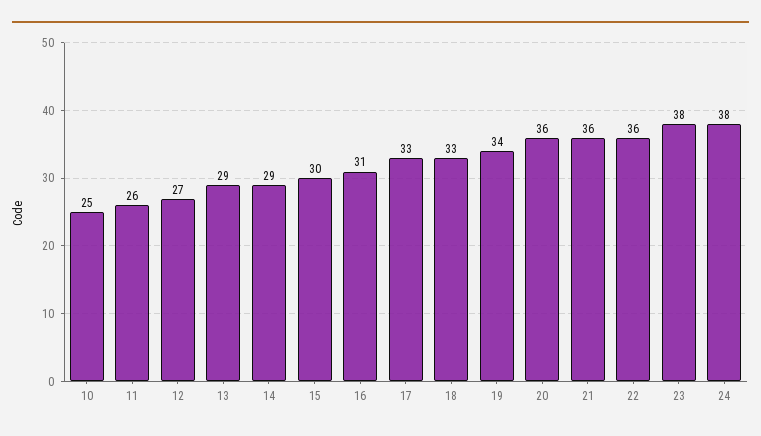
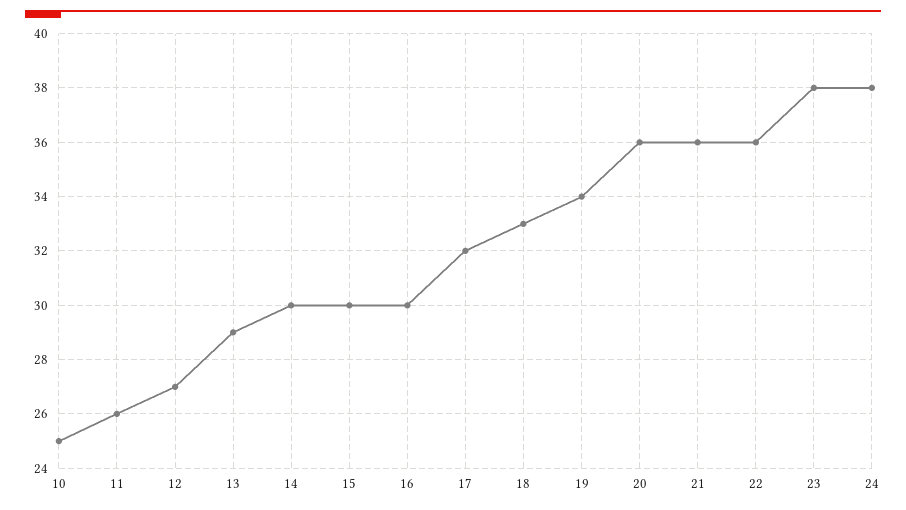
  {
    "10": 25,
    "11": 26,
    "12": 27,
    "13": 29,
-   "14": 29,
+   "14": 30,
    "15": 30,
-   "16": 31,
+   "16": 30,
-   "17": 33,
+   "17": 32,
    "18": 33,
    "19": 34,
    "20": 36,
    "21": 36,
    "22": 36,
    "23": 38,
    "24": 38
  }

